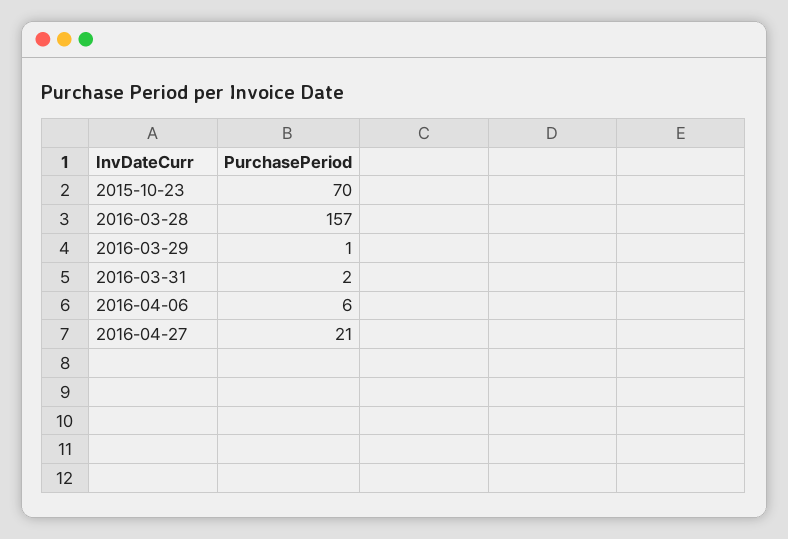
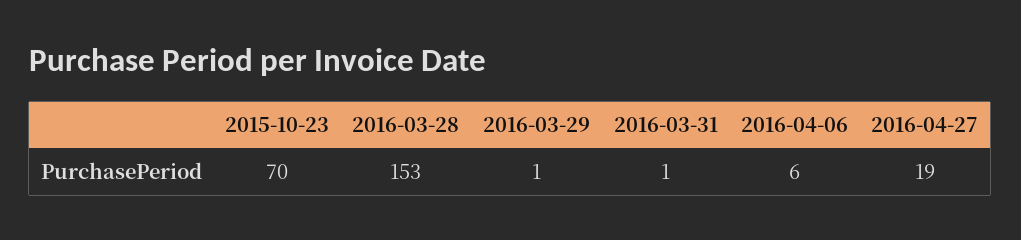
  {
    "2015-10-23": 70,
-   "2016-03-28": 157,
+   "2016-03-28": 153,
    "2016-03-29": 1,
-   "2016-03-31": 2,
+   "2016-03-31": 1,
    "2016-04-06": 6,
-   "2016-04-27": 21
+   "2016-04-27": 19
  }

